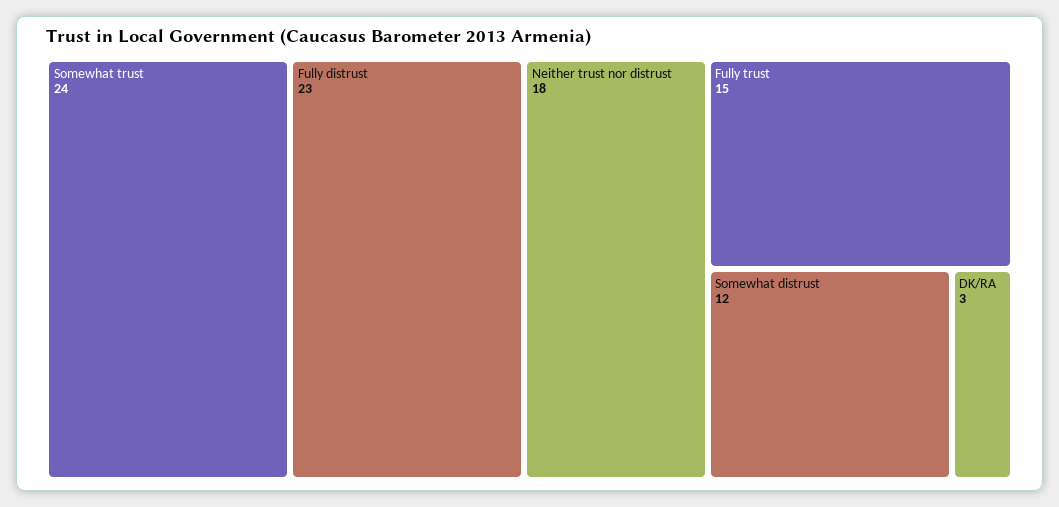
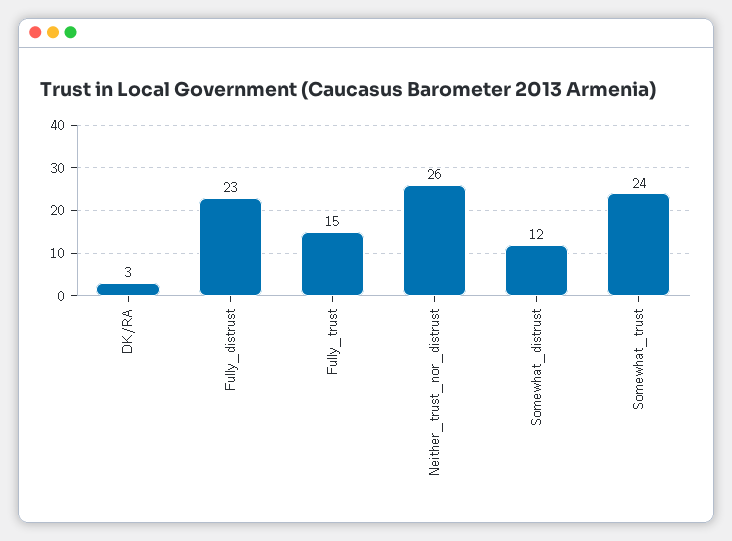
  {
    "Somewhat trust": 24,
    "Fully distrust": 23,
-   "Neither trust nor distrust": 18,
+   "Neither trust nor distrust": 26,
    "Fully trust": 15,
    "Somewhat distrust": 12,
    "DK/RA": 3
  }

